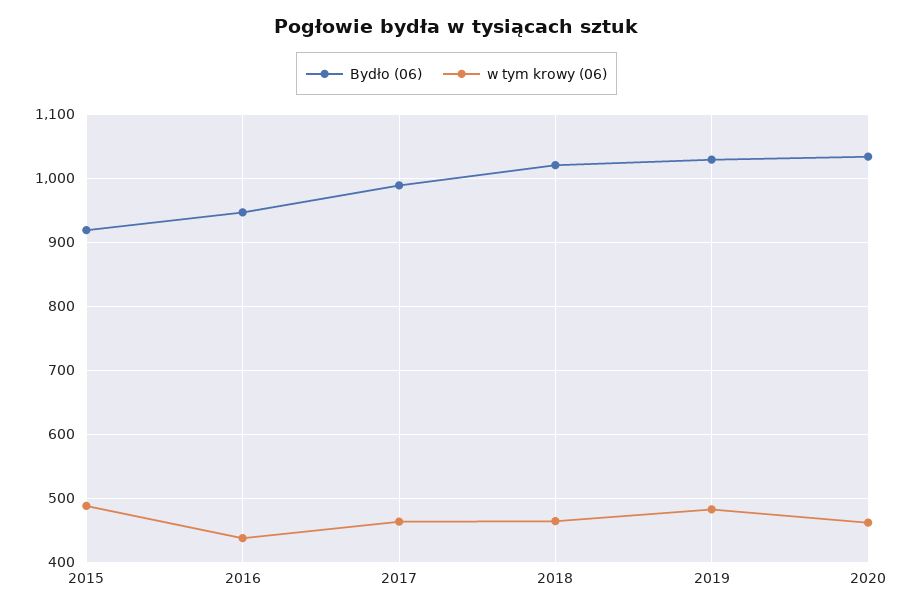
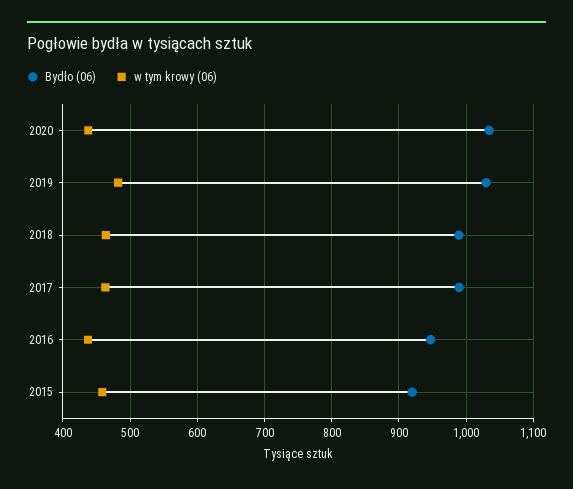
  {
    "Bydło (06)": {
      "2015": 920,
      "2016": 950,
      "2017": 990,
-     "2018": 1020,
+     "2018": 990,
      "2019": 1030,
      "2020": 1030
    },
    "w tym krowy (06)": {
-     "2015": 490,
+     "2015": 460,
      "2016": 440,
      "2017": 460,
      "2018": 460,
      "2019": 480,
-     "2020": 460
+     "2020": 440
    }
  }

